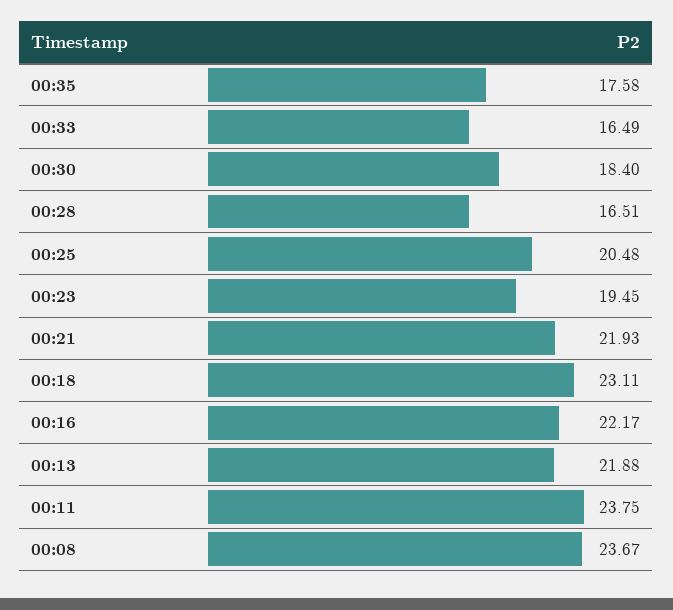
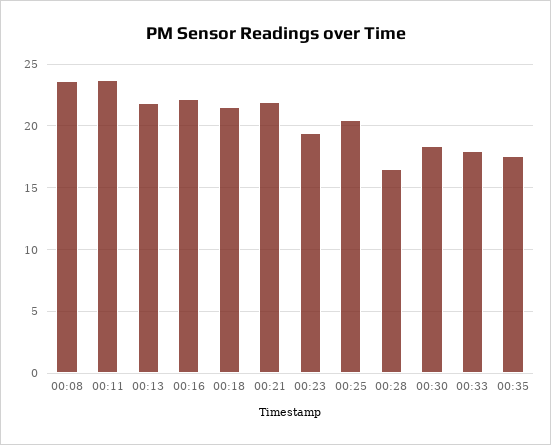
  {
    "00:35": 17.58,
-   "00:33": 16.49,
+   "00:33": 18,
    "00:30": 18.4,
    "00:28": 16.51,
    "00:25": 20.48,
    "00:23": 19.45,
    "00:21": 21.93,
-   "00:18": 23.11,
+   "00:18": 21.5,
    "00:16": 22.17,
    "00:13": 21.88,
    "00:11": 23.75,
    "00:08": 23.67
  }

